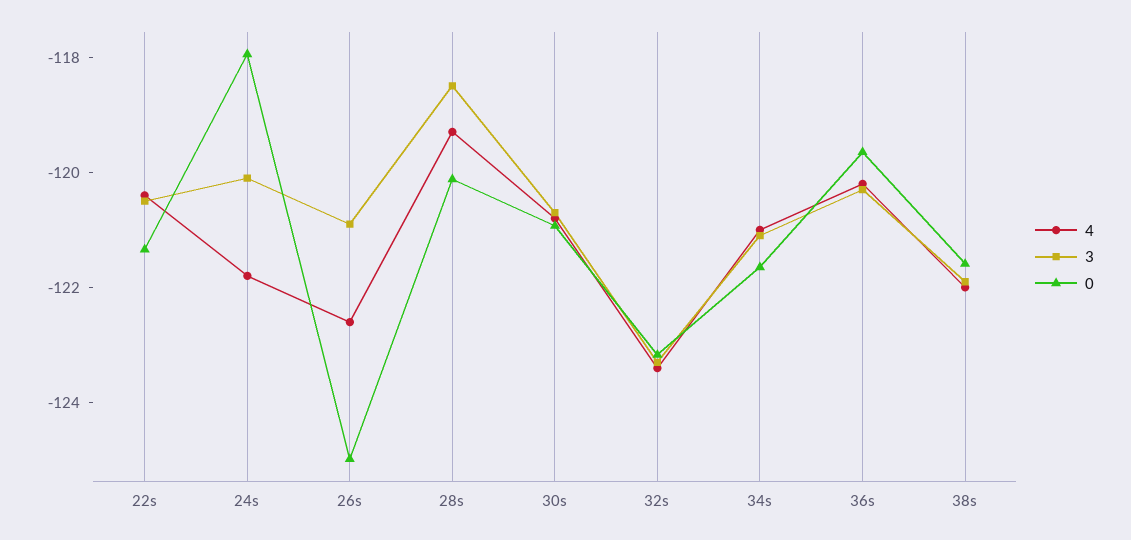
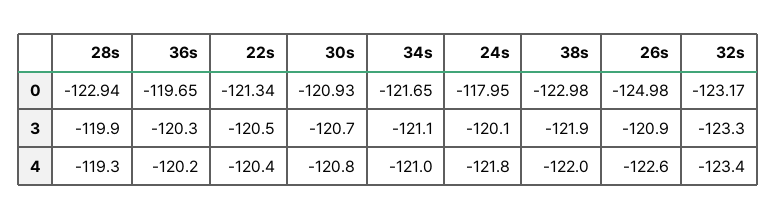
  {
    "4": {
      "22s": -120.4,
      "24s": -121.8,
      "26s": -122.6,
      "28s": -119.3,
      "30s": -120.8,
      "32s": -123.4,
      "34s": -121,
      "36s": -120.2,
      "38s": -122
    },
    "3": {
      "22s": -120.5,
      "24s": -120.1,
      "26s": -120.9,
-     "28s": -118.5,
+     "28s": -119.9,
      "30s": -120.7,
      "32s": -123.3,
      "34s": -121.1,
      "36s": -120.3,
      "38s": -121.9
    },
    "0": {
      "22s": -121.34,
      "24s": -117.95,
      "26s": -124.98,
-     "28s": -120,
+     "28s": -122.94,
      "30s": -120.93,
      "32s": -123.17,
      "34s": -121.65,
      "36s": -119.65,
-     "38s": -121.5
+     "38s": -122.98
    }
  }

